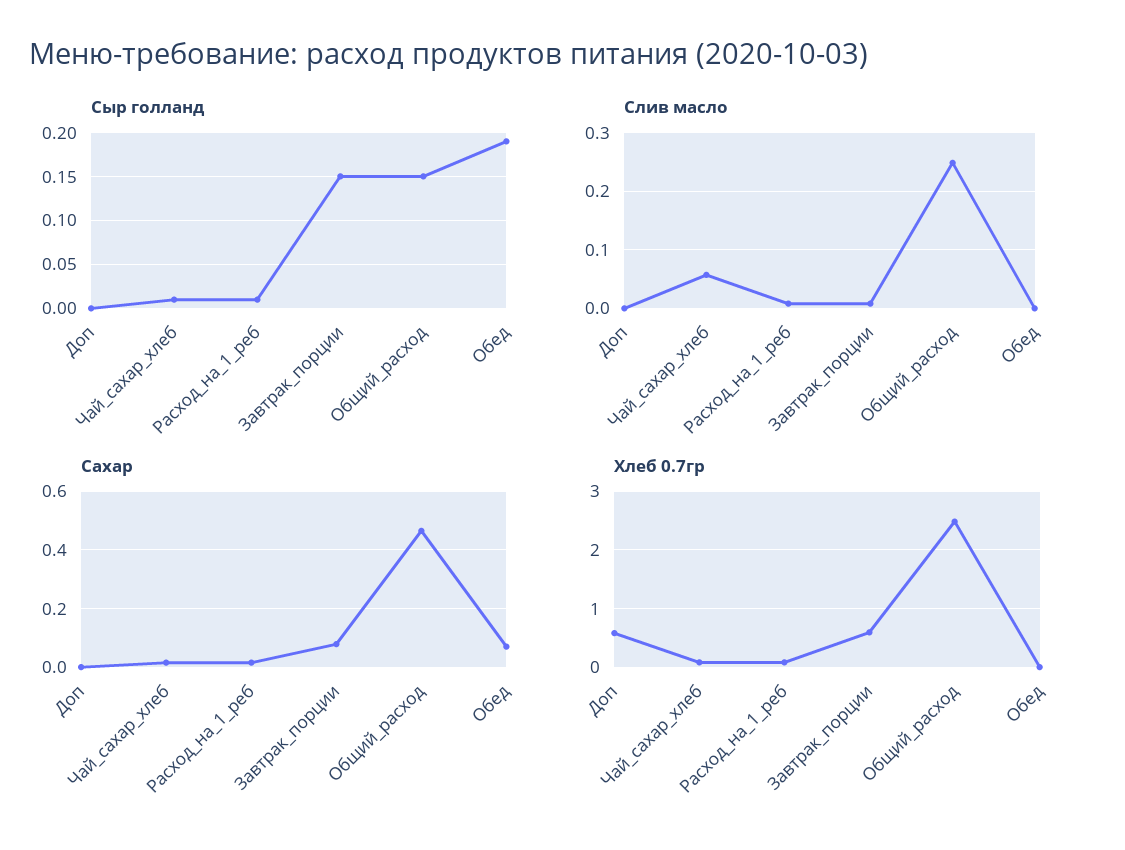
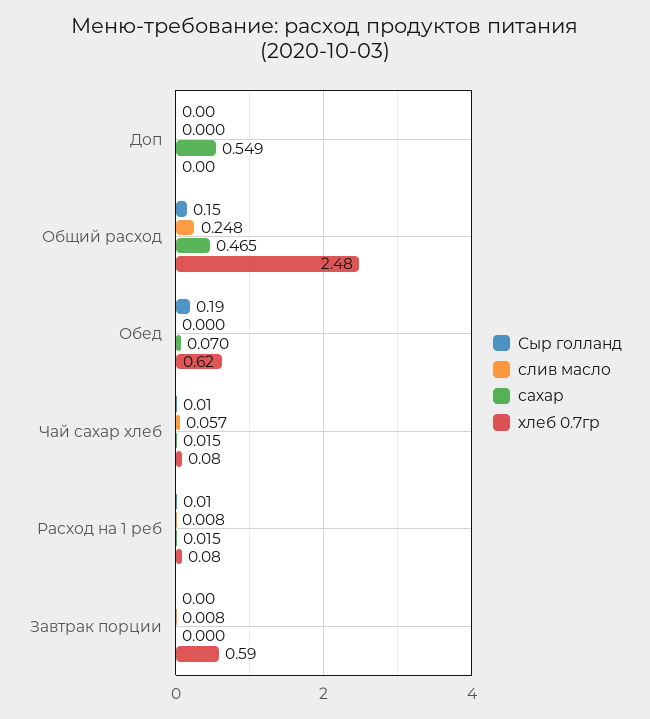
  {
    "Сыр голланд": {
      "Доп": 0,
      "Чай_сахар_хлеб": 0.01,
      "Расход_на_1_реб": 0.01,
-     "Завтрак_порции": 0.15,
+     "Завтрак_порции": 0,
      "Общий_расход": 0.15,
      "Обед": 0.19
    },
    "Слив масло": {
      "Доп": 0,
      "Чай_сахар_хлеб": 0.057,
      "Расход_на_1_реб": 0.008,
      "Завтрак_порции": 0.008,
      "Общий_расход": 0.248,
      "Обед": 0
    },
    "Сахар": {
-     "Доп": 0,
+     "Доп": 0.549,
      "Чай_сахар_хлеб": 0.015,
      "Расход_на_1_реб": 0.015,
-     "Завтрак_порции": 0.075,
+     "Завтрак_порции": 0,
      "Общий_расход": 0.465,
      "Обед": 0.07
    },
    "Хлеб 0.7гр": {
-     "Доп": 0.6,
+     "Доп": 0,
      "Чай_сахар_хлеб": 0.08,
      "Расход_на_1_реб": 0.08,
      "Завтрак_порции": 0.59,
      "Общий_расход": 2.48,
-     "Обед": 0
+     "Обед": 0.62
    }
  }

